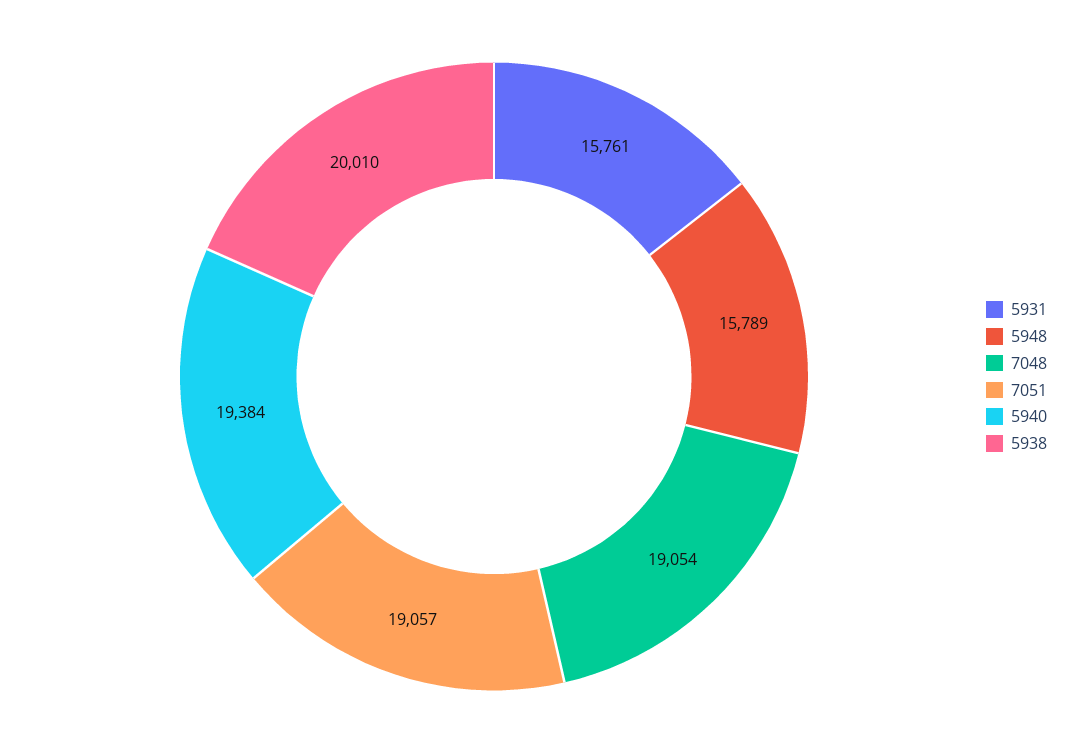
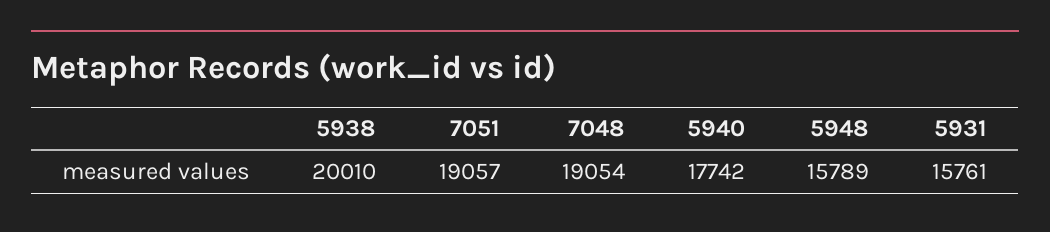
  {
    "5931": 15761,
    "5948": 15789,
    "7048": 19054,
    "7051": 19057,
-   "5940": 19384,
+   "5940": 17742,
    "5938": 20010
  }

